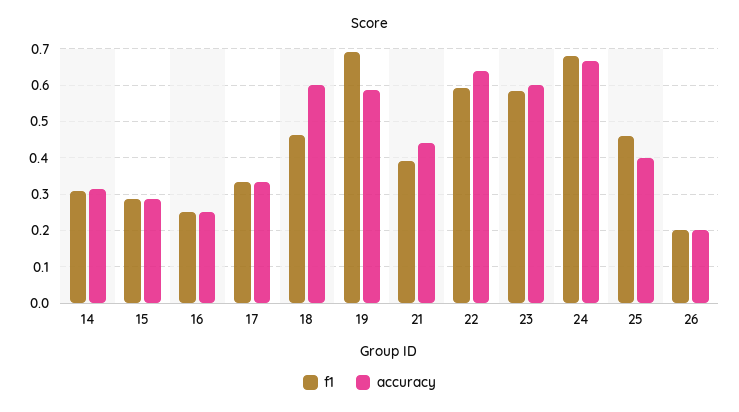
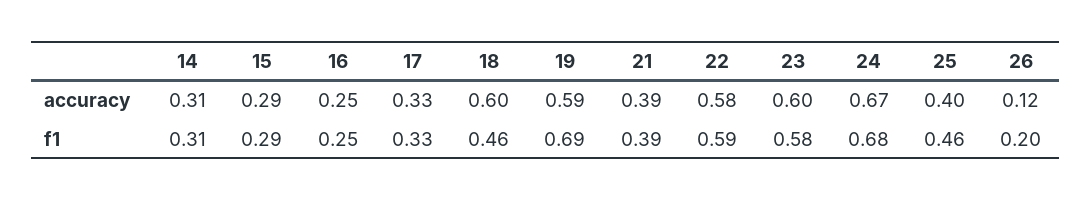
  {
    "f1": {
      "14": 0.31,
      "15": 0.29,
      "16": 0.25,
      "17": 0.33,
      "18": 0.46,
      "19": 0.69,
      "21": 0.39,
      "22": 0.59,
      "23": 0.58,
      "24": 0.68,
      "25": 0.46,
      "26": 0.2
    },
    "accuracy": {
      "14": 0.31,
      "15": 0.29,
      "16": 0.25,
      "17": 0.33,
      "18": 0.6,
      "19": 0.59,
-     "21": 0.44,
+     "21": 0.39,
-     "22": 0.64,
+     "22": 0.58,
      "23": 0.6,
      "24": 0.67,
      "25": 0.4,
-     "26": 0.2
+     "26": 0.12
    }
  }

